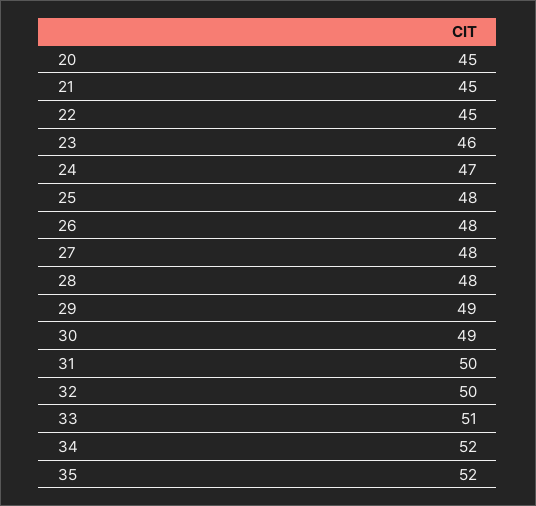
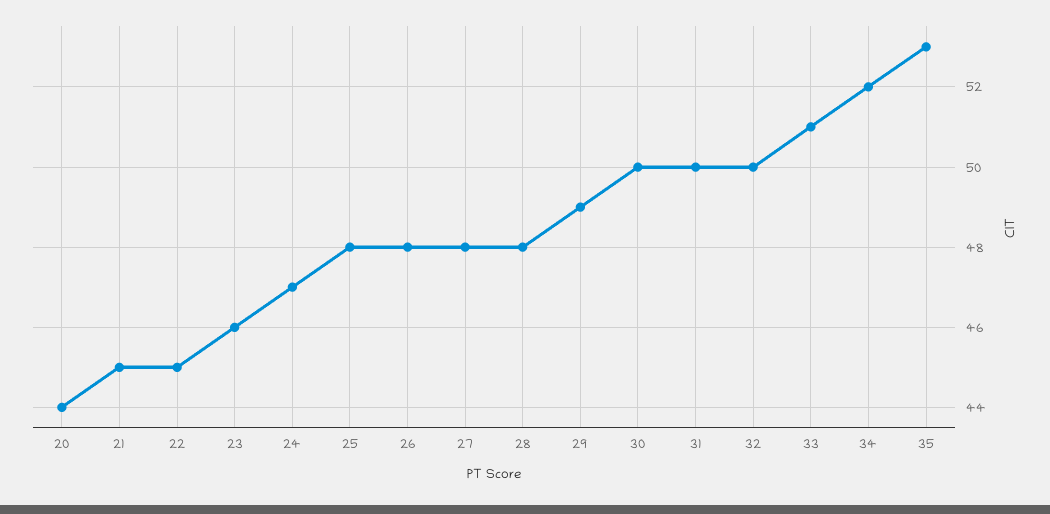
  {
-   "20": 45,
+   "20": 44,
    "21": 45,
    "22": 45,
    "23": 46,
    "24": 47,
    "25": 48,
    "26": 48,
    "27": 48,
    "28": 48,
    "29": 49,
-   "30": 49,
+   "30": 50,
    "31": 50,
    "32": 50,
    "33": 51,
    "34": 52,
-   "35": 52
+   "35": 53
  }

